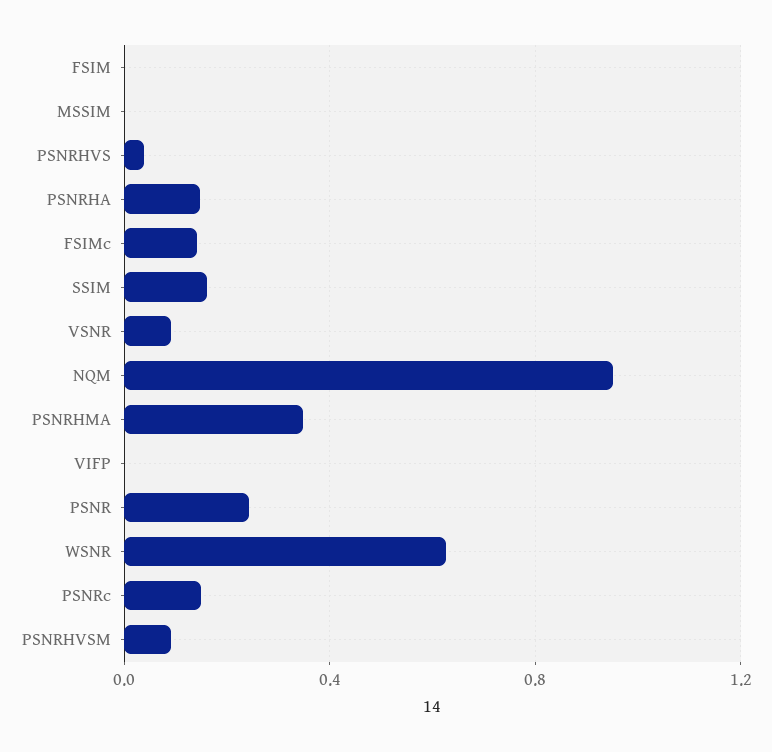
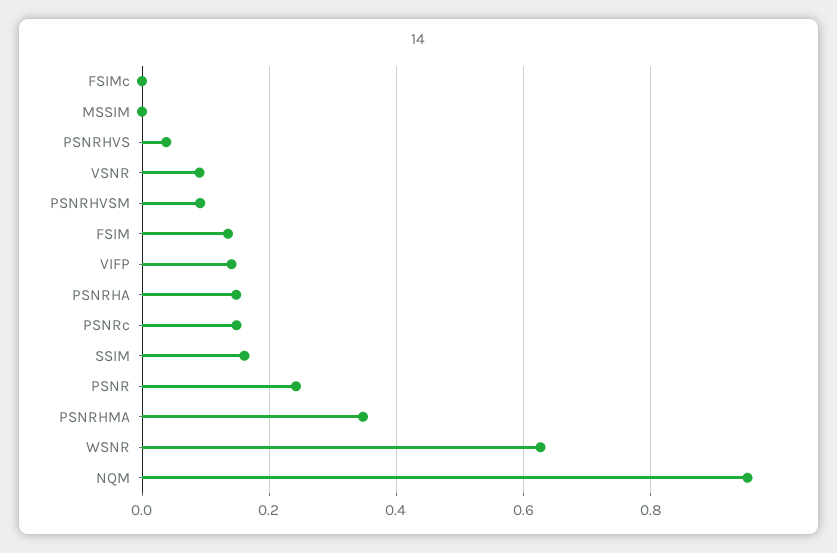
  {
-   "FSIM": 0,
+   "FSIM": 0.14,
    "MSSIM": 0,
    "PSNRHVS": 0.04,
    "PSNRHA": 0.14,
-   "FSIMc": 0.15,
+   "FSIMc": 0,
    "SSIM": 0.16,
    "VSNR": 0.1,
    "NQM": 0.96,
    "PSNRHMA": 0.34,
-   "VIFP": 0,
+   "VIFP": 0.14,
    "PSNR": 0.24,
    "WSNR": 0.62,
    "PSNRc": 0.14,
    "PSNRHVSM": 0.1
  }

